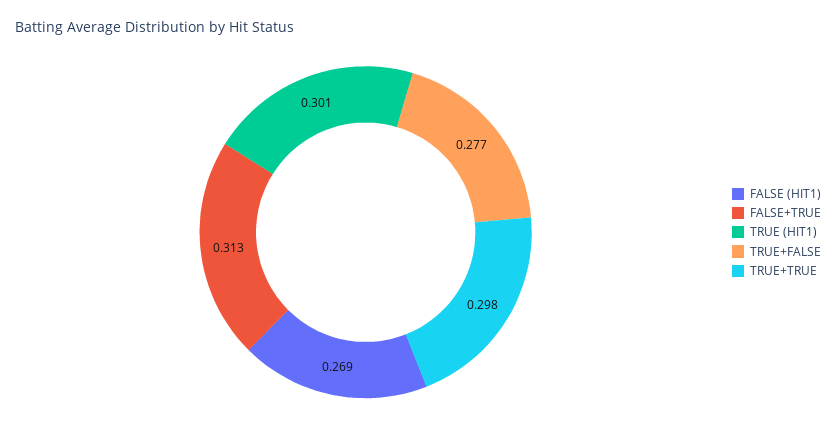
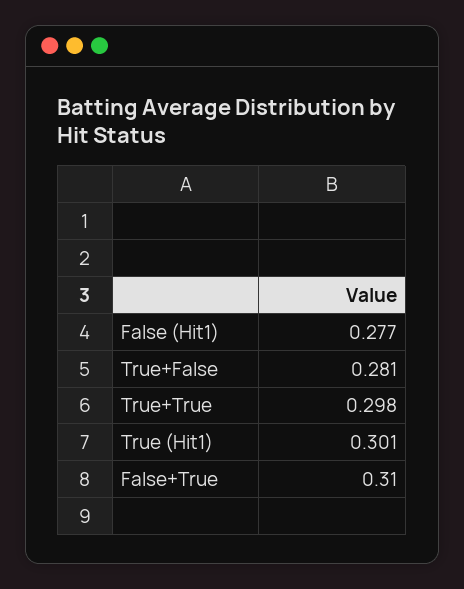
  {
-   "FALSE (HIT1)": 0.269,
+   "FALSE (HIT1)": 0.277,
-   "FALSE+TRUE": 0.313,
+   "FALSE+TRUE": 0.31,
    "TRUE (HIT1)": 0.301,
-   "TRUE+FALSE": 0.277,
+   "TRUE+FALSE": 0.281,
    "TRUE+TRUE": 0.298
  }

